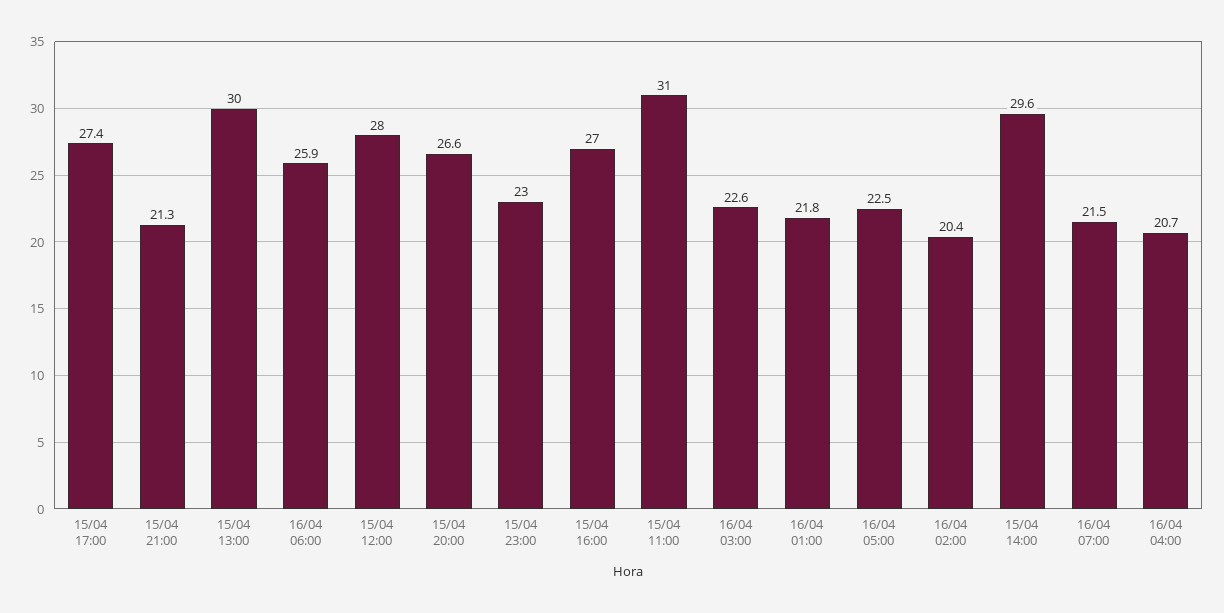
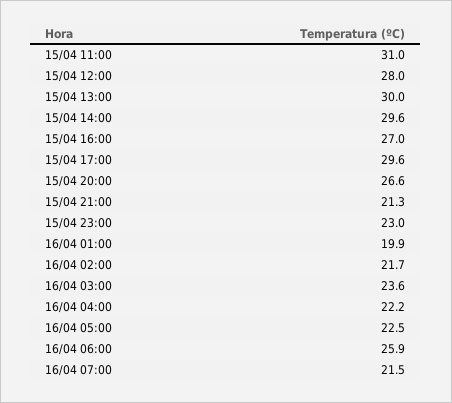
  {
-   "15/04 17:00": 27.4,
+   "15/04 17:00": 29.6,
    "15/04 21:00": 21.3,
    "15/04 13:00": 30,
    "16/04 06:00": 25.9,
    "15/04 12:00": 28,
    "15/04 20:00": 26.6,
    "15/04 23:00": 23,
    "15/04 16:00": 27,
    "15/04 11:00": 31,
-   "16/04 03:00": 22.6,
+   "16/04 03:00": 23.6,
-   "16/04 01:00": 21.8,
+   "16/04 01:00": 19.9,
    "16/04 05:00": 22.5,
-   "16/04 02:00": 20.4,
+   "16/04 02:00": 21.7,
    "15/04 14:00": 29.6,
    "16/04 07:00": 21.5,
-   "16/04 04:00": 20.7
+   "16/04 04:00": 22.2
  }

